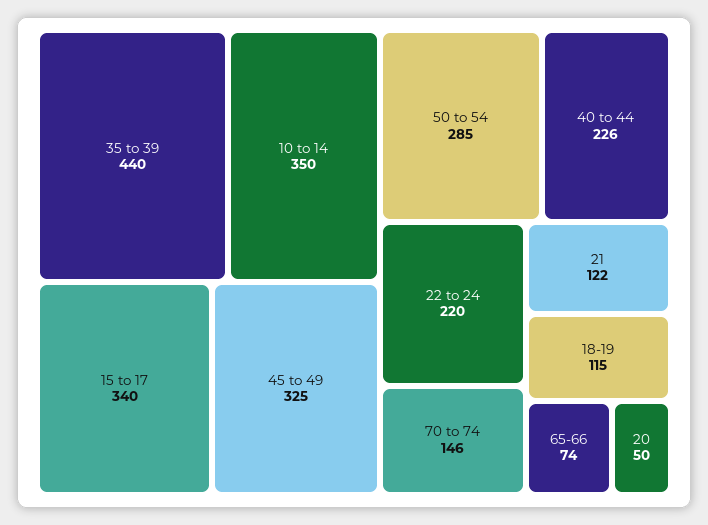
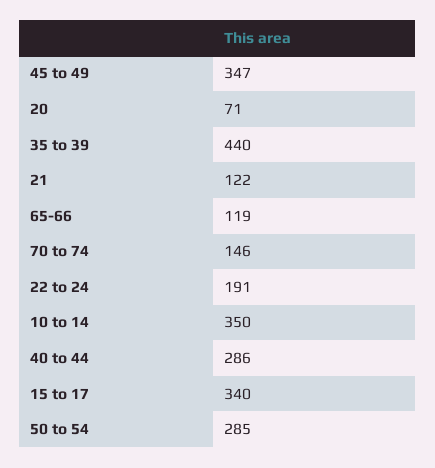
  {
    "35 to 39": 440,
    "10 to 14": 350,
    "15 to 17": 340,
-   "45 to 49": 325,
+   "45 to 49": 347,
    "50 to 54": 285,
-   "40 to 44": 226,
+   "40 to 44": 286,
-   "22 to 24": 220,
+   "22 to 24": 191,
    "70 to 74": 146,
    "21": 122,
-   "18-19": 115,
-   "65-66": 74,
+   "65-66": 119,
-   "20": 50
+   "20": 71
  }

